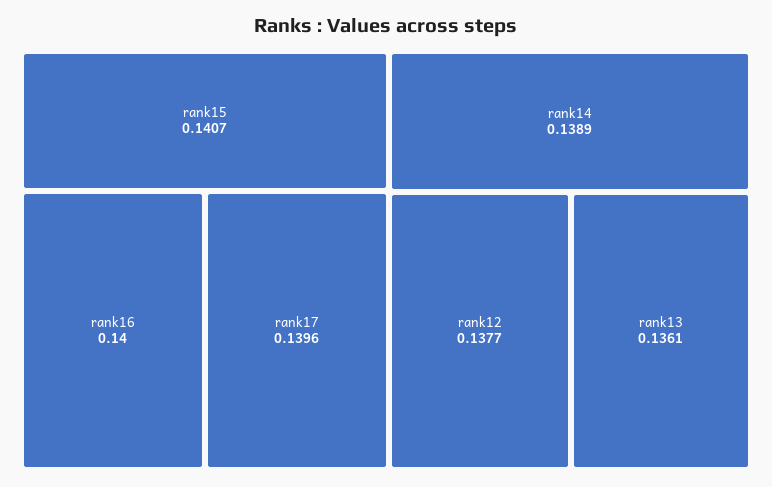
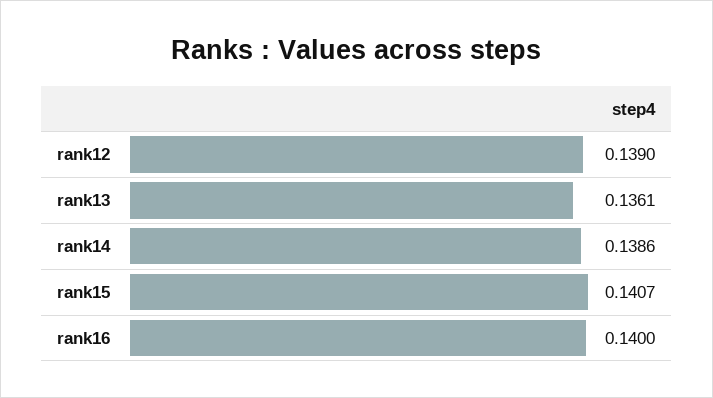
  {
    "rank15": 0.1407,
    "rank16": 0.14,
-   "rank17": 0.1396,
-   "rank14": 0.1389,
+   "rank14": 0.1386,
-   "rank12": 0.1377,
+   "rank12": 0.139,
    "rank13": 0.1361
  }

